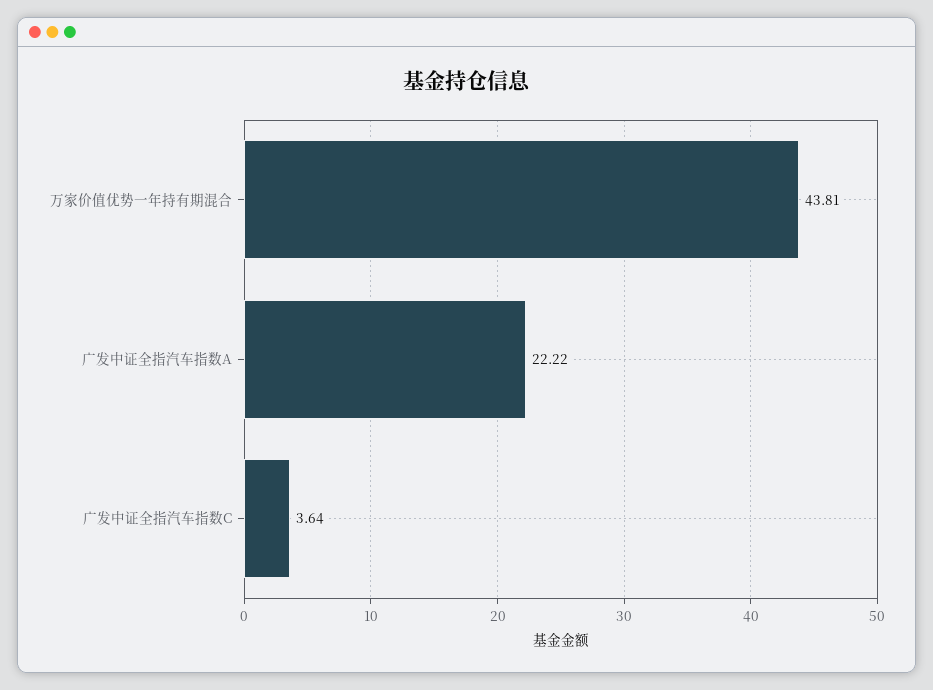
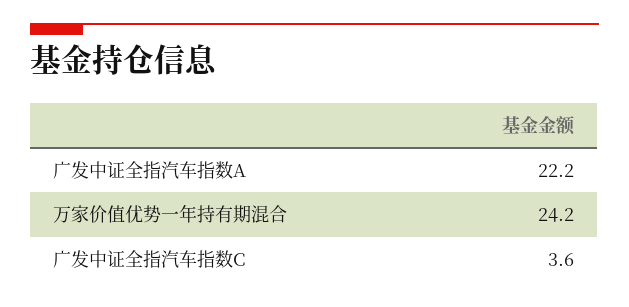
  {
-   "万家价值优势一年持有期混合": 43.81,
+   "万家价值优势一年持有期混合": 24.2,
    "广发中证全指汽车指数A": 22.22,
    "广发中证全指汽车指数C": 3.64
  }

